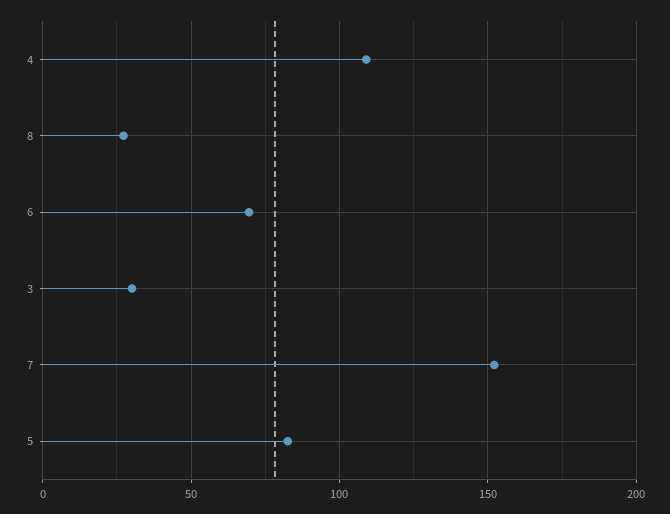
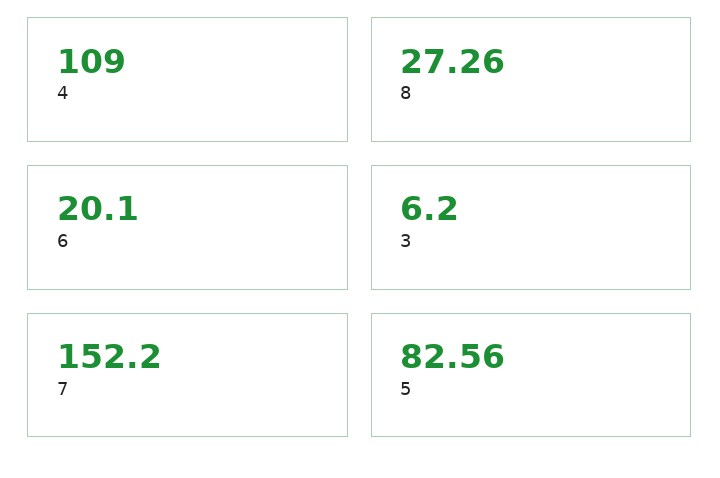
  {
    "4": 109,
    "8": 27.26,
-   "6": 70,
+   "6": 20.1,
-   "3": 30,
+   "3": 6.2,
    "7": 152.2,
    "5": 82.56
  }

